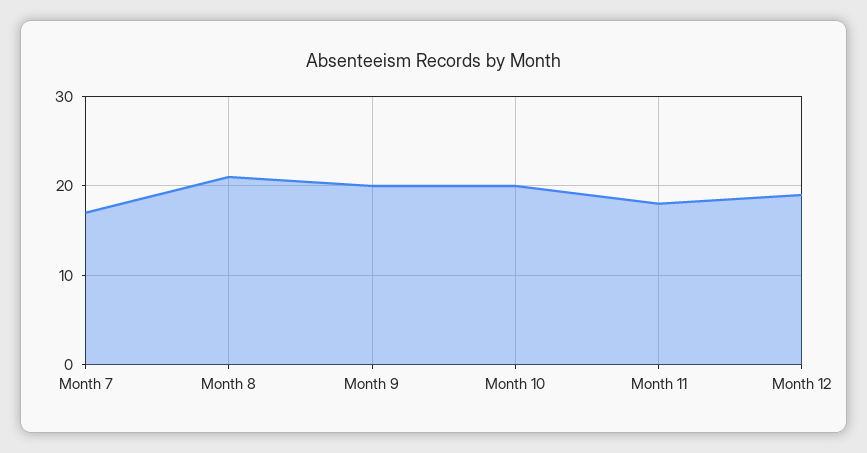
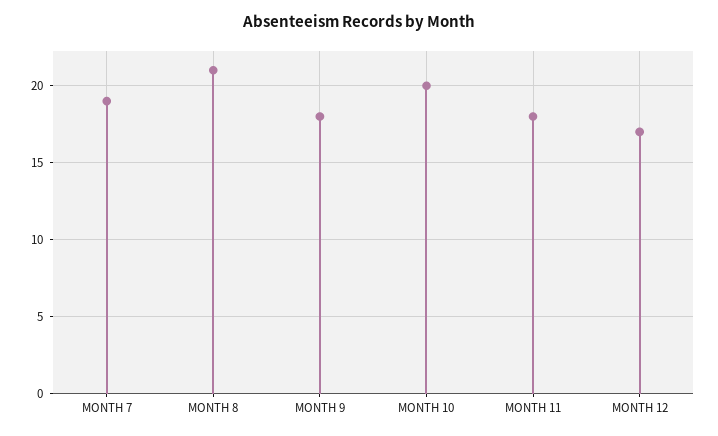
  {
-   "Month 7": 17,
+   "Month 7": 19,
    "Month 8": 21,
-   "Month 9": 20,
+   "Month 9": 18,
    "Month 10": 20,
    "Month 11": 18,
-   "Month 12": 19
+   "Month 12": 17
  }

